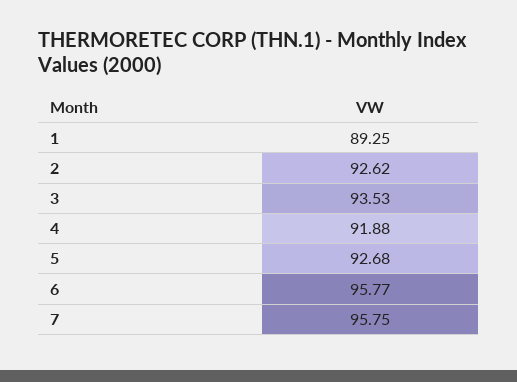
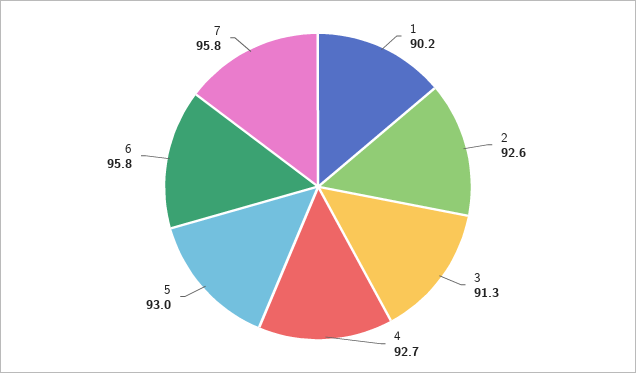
  {
-   "1": 89.25,
+   "1": 90.2,
    "2": 92.62,
-   "3": 93.53,
+   "3": 91.3,
-   "4": 91.88,
+   "4": 92.7,
-   "5": 92.68,
+   "5": 93,
    "6": 95.77,
    "7": 95.75
  }

